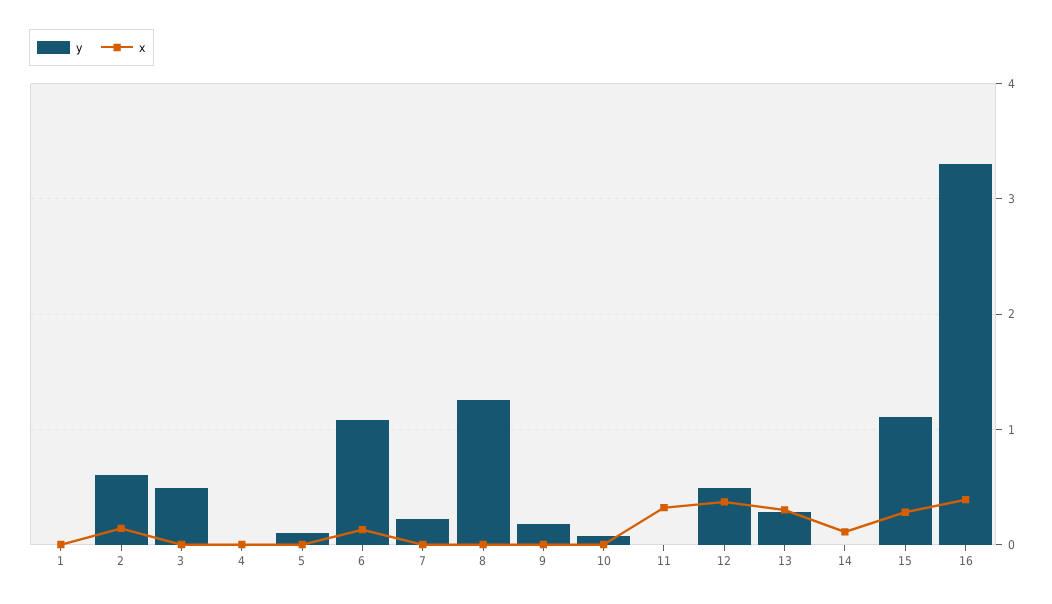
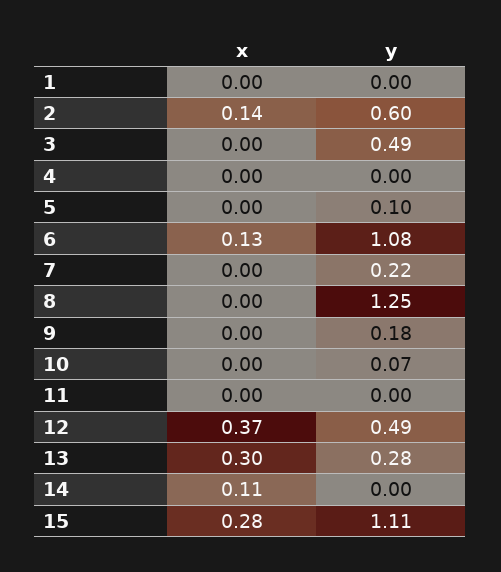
  {
    "y": {
      "1": 0,
      "2": 0.6,
      "3": 0.49,
      "4": 0,
      "5": 0.1,
      "6": 1.08,
      "7": 0.22,
      "8": 1.25,
      "9": 0.18,
      "10": 0.07,
      "11": 0,
      "12": 0.49,
      "13": 0.28,
      "14": 0,
-     "15": 1.11,
+     "15": 1.11
-     "16": 3.3
    },
    "x": {
      "1": 0,
      "2": 0.14,
      "3": 0,
      "4": 0,
      "5": 0,
      "6": 0.13,
      "7": 0,
      "8": 0,
      "9": 0,
      "10": 0,
-     "11": 0.3,
+     "11": 0,
      "12": 0.37,
      "13": 0.3,
      "14": 0.11,
-     "15": 0.28,
+     "15": 0.28
-     "16": 0.4
    }
  }

